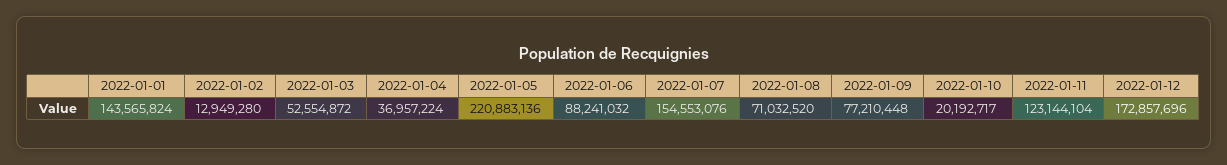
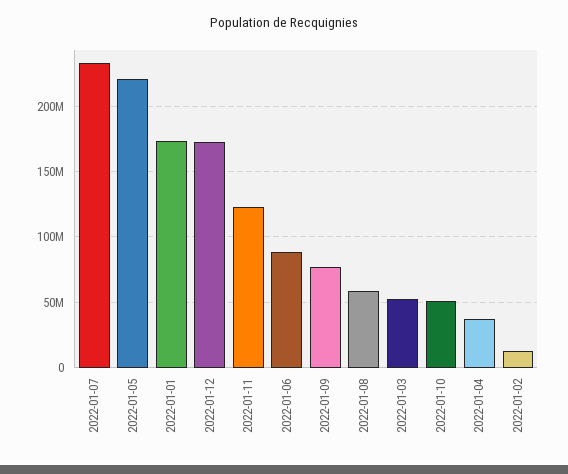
  {
-   "2022-01-01": 143565824,
+   "2022-01-01": 175000000,
    "2022-01-02": 12949280,
    "2022-01-03": 52554872,
    "2022-01-04": 36957224,
    "2022-01-05": 220883136,
    "2022-01-06": 88241032,
-   "2022-01-07": 154553076,
+   "2022-01-07": 235000000,
-   "2022-01-08": 71032520,
+   "2022-01-08": 60000000,
    "2022-01-09": 77210448,
-   "2022-01-10": 20192717,
+   "2022-01-10": 50000000,
    "2022-01-11": 123144104,
    "2022-01-12": 172857696
  }

